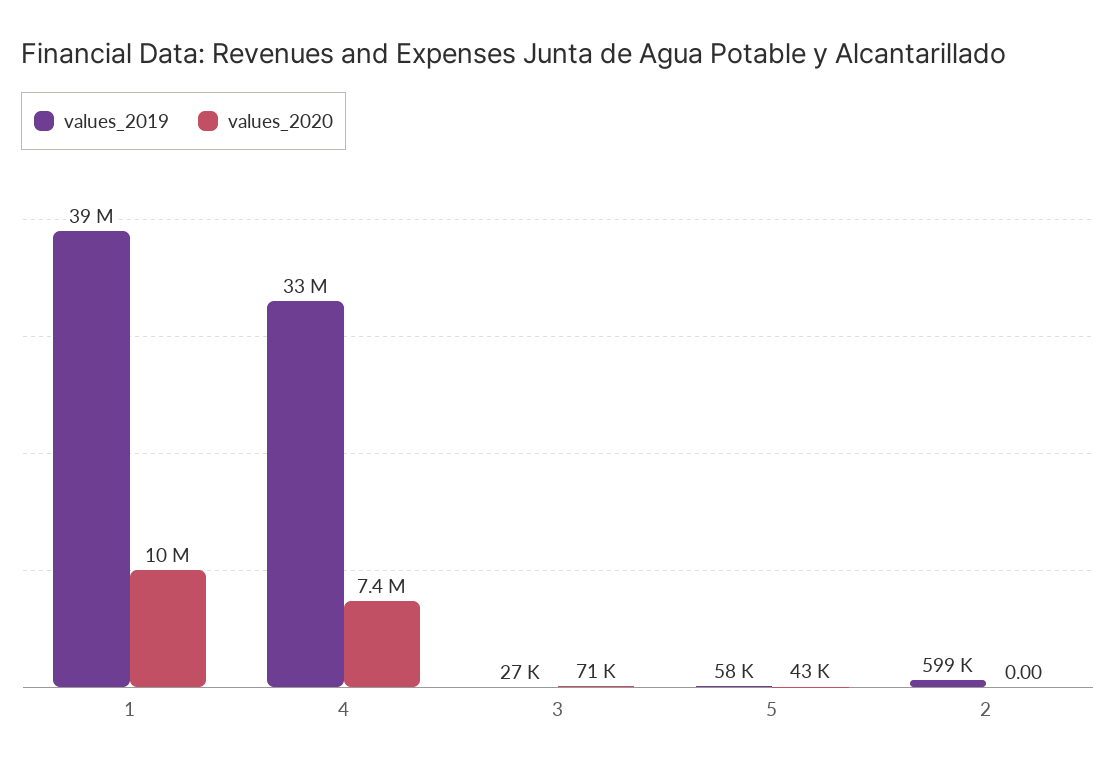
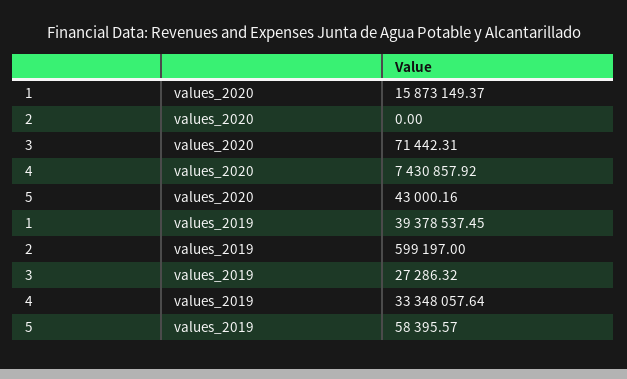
  {
    "values_2019": {
      "1": 39378537.45,
      "4": 33348057.64,
      "3": 27286.32,
      "5": 58395.57,
      "2": 599197
    },
    "values_2020": {
-     "1": 10000000,
+     "1": 15873149.37,
      "4": 7430857.92,
      "3": 71442.31,
      "5": 43000.16,
      "2": 0
    }
  }

